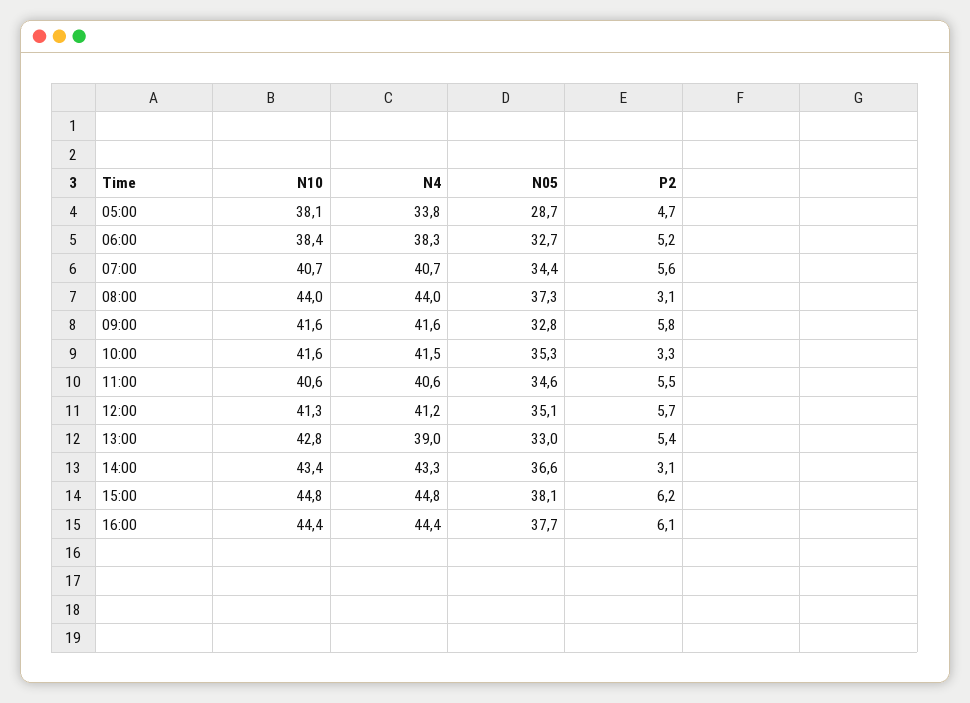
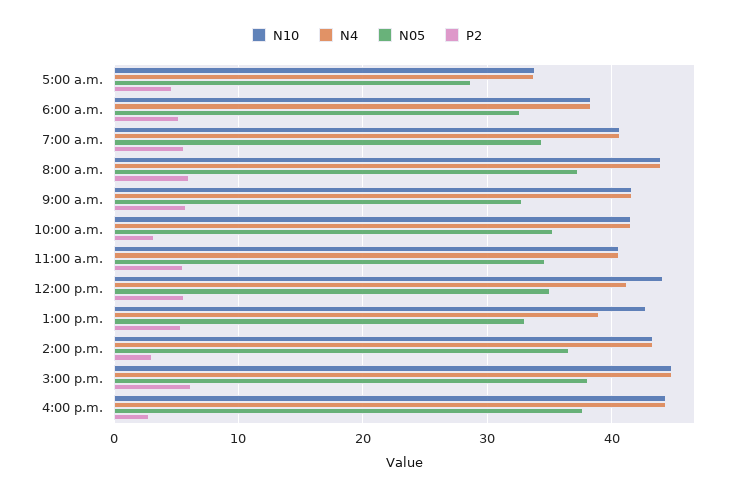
  {
    "N10": {
-     "05:00": 38.1,
+     "05:00": 34,
      "06:00": 38.4,
      "07:00": 40.7,
      "08:00": 44,
      "09:00": 41.6,
      "10:00": 41.6,
      "11:00": 40.6,
-     "12:00": 41.3,
+     "12:00": 44,
      "13:00": 42.8,
      "14:00": 43.4,
      "15:00": 44.8,
      "16:00": 44.4
    },
    "N4": {
      "05:00": 33.8,
      "06:00": 38.3,
      "07:00": 40.7,
      "08:00": 44,
      "09:00": 41.6,
      "10:00": 41.5,
      "11:00": 40.6,
      "12:00": 41.2,
      "13:00": 39,
      "14:00": 43.3,
      "15:00": 44.8,
      "16:00": 44.4
    },
    "N05": {
      "05:00": 28.7,
      "06:00": 32.7,
      "07:00": 34.4,
      "08:00": 37.3,
      "09:00": 32.8,
      "10:00": 35.3,
      "11:00": 34.6,
      "12:00": 35.1,
      "13:00": 33,
      "14:00": 36.6,
      "15:00": 38.1,
      "16:00": 37.7
    },
    "P2": {
      "05:00": 4.7,
      "06:00": 5.2,
      "07:00": 5.6,
-     "08:00": 3.1,
+     "08:00": 6,
      "09:00": 5.8,
      "10:00": 3.3,
      "11:00": 5.5,
      "12:00": 5.7,
      "13:00": 5.4,
      "14:00": 3.1,
      "15:00": 6.2,
-     "16:00": 6.1
+     "16:00": 3
    }
  }

